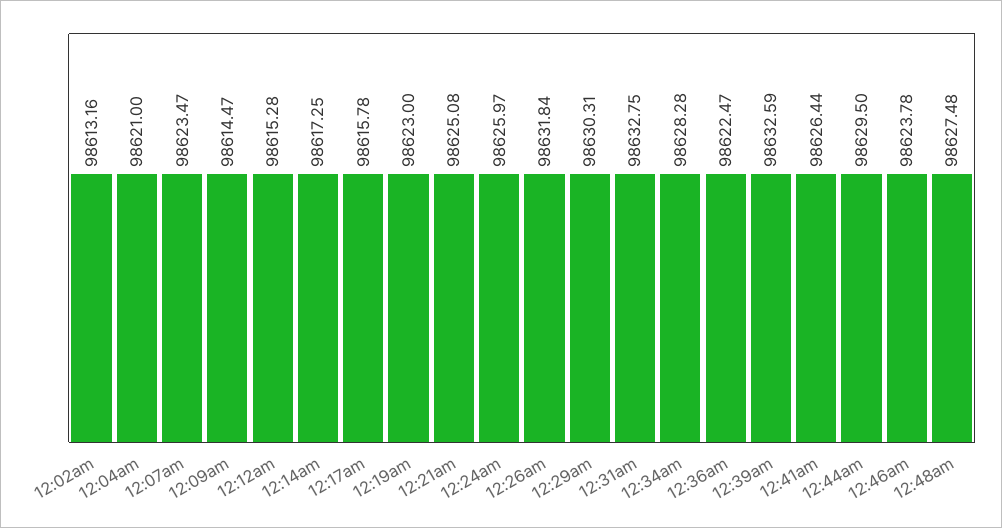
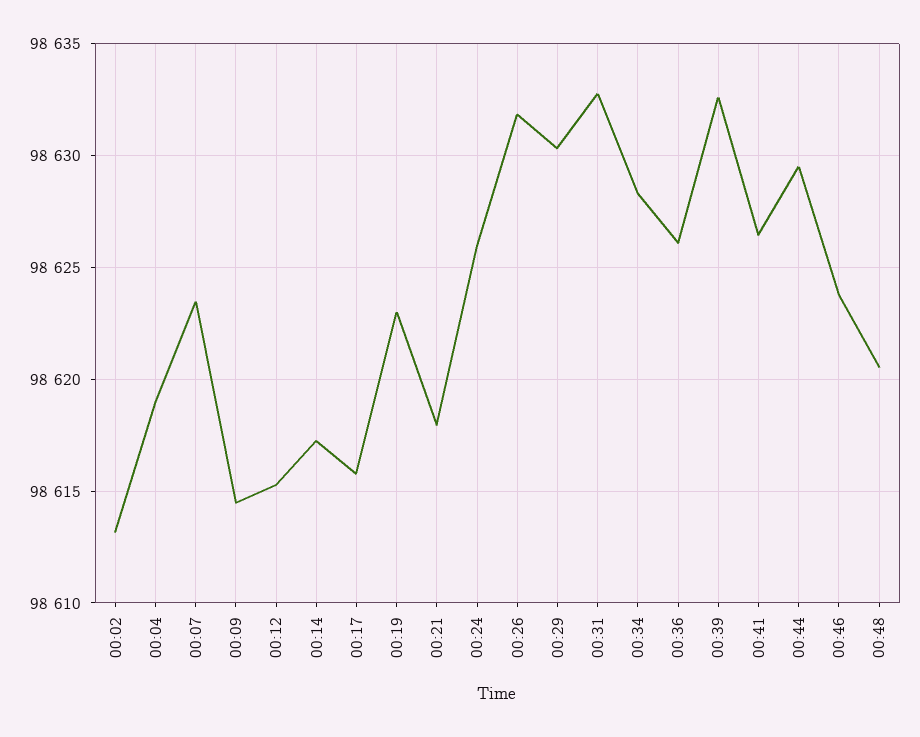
  {
    "12:02am": 98613.16,
-   "12:04am": 98621,
+   "12:04am": 98619,
    "12:07am": 98623.47,
    "12:09am": 98614.47,
    "12:12am": 98615.28,
    "12:14am": 98617.25,
    "12:17am": 98615.78,
    "12:19am": 98623,
-   "12:21am": 98625.08,
+   "12:21am": 98618,
    "12:24am": 98625.97,
    "12:26am": 98631.84,
    "12:29am": 98630.31,
    "12:31am": 98632.75,
    "12:34am": 98628.28,
-   "12:36am": 98622.47,
+   "12:36am": 98626,
    "12:39am": 98632.59,
    "12:41am": 98626.44,
    "12:44am": 98629.5,
    "12:46am": 98623.78,
-   "12:48am": 98627.48
+   "12:48am": 98620.5
  }

